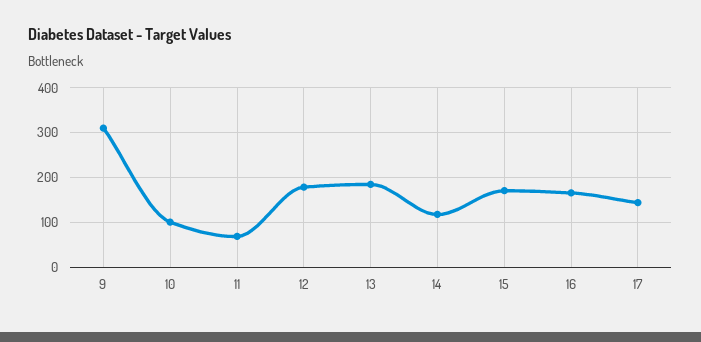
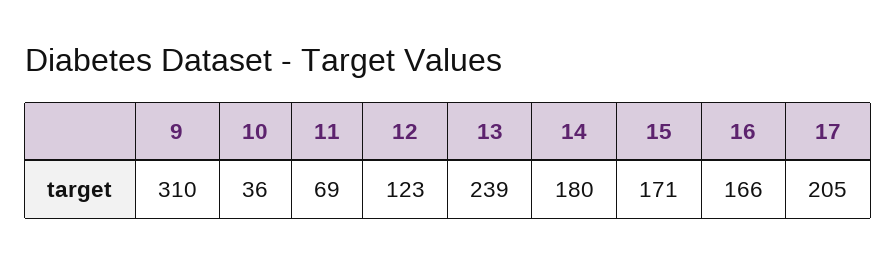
  {
    "9": 310,
-   "10": 100,
+   "10": 36,
    "11": 69,
-   "12": 180,
+   "12": 123,
-   "13": 180,
+   "13": 239,
-   "14": 120,
+   "14": 180,
    "15": 171,
    "16": 166,
-   "17": 140
+   "17": 205
  }

